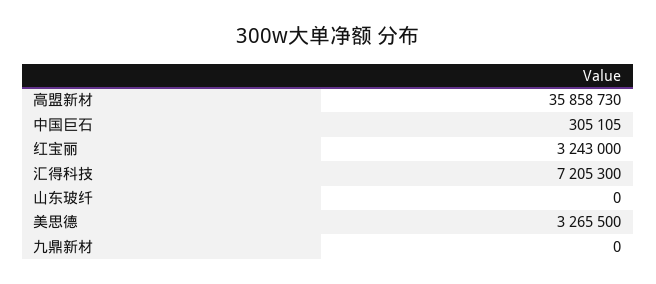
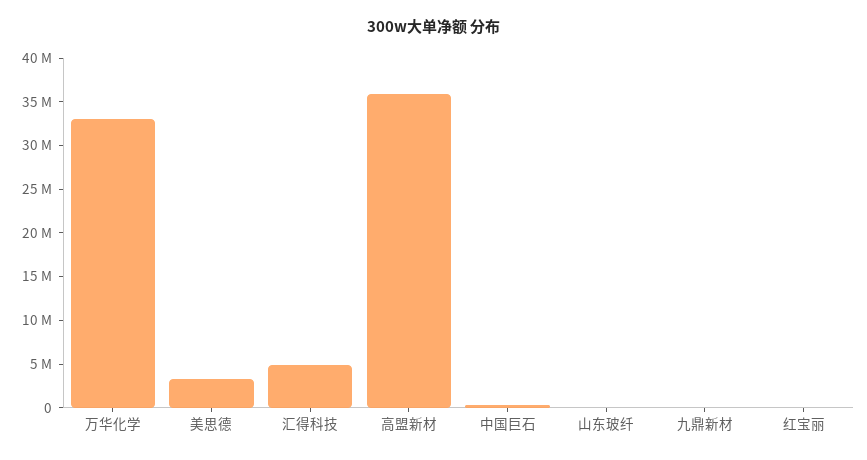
  {
    "高盟新材": 35858730,
    "中国巨石": 305105,
-   "红宝丽": 3243000,
+   "红宝丽": 0,
-   "汇得科技": 7205300,
+   "汇得科技": 5000000,
    "山东玻纤": 0,
    "美思德": 3265500,
-   "九鼎新材": 0
+   "九鼎新材": 0,
+   "万华化学": 33000000
  }

